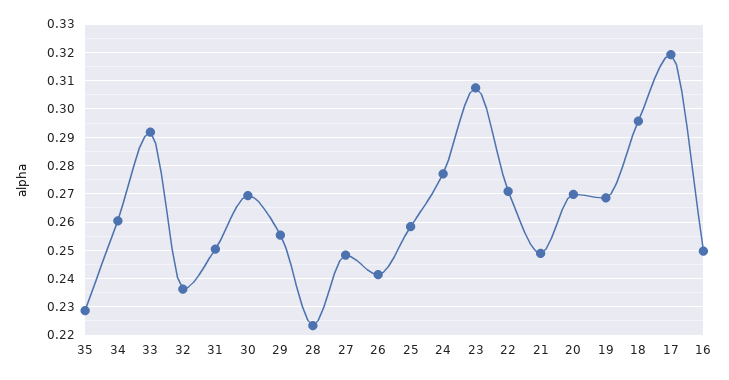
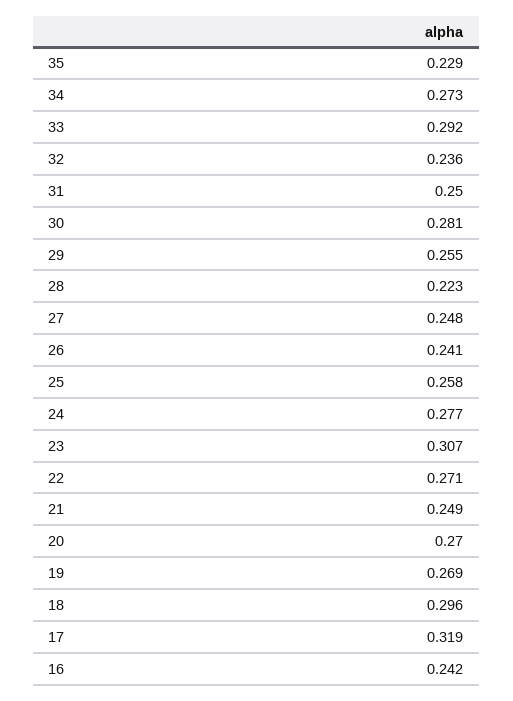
  {
    "35": 0.229,
-   "34": 0.26,
+   "34": 0.273,
    "33": 0.292,
    "32": 0.236,
    "31": 0.25,
-   "30": 0.27,
+   "30": 0.281,
    "29": 0.255,
    "28": 0.223,
    "27": 0.248,
    "26": 0.241,
    "25": 0.258,
    "24": 0.277,
    "23": 0.307,
    "22": 0.271,
    "21": 0.249,
    "20": 0.27,
    "19": 0.269,
    "18": 0.296,
    "17": 0.319,
-   "16": 0.25
+   "16": 0.242
  }

